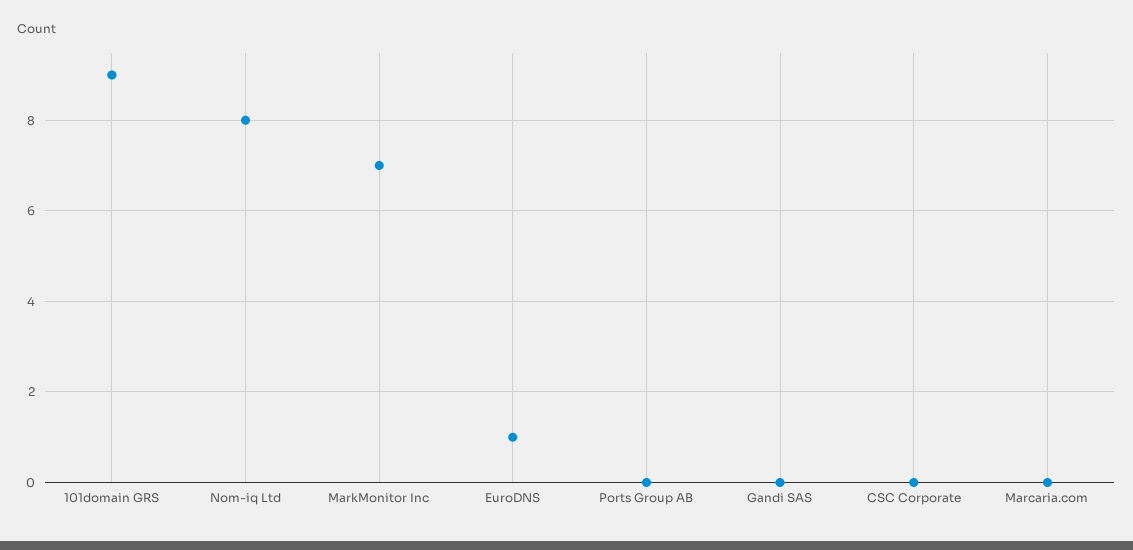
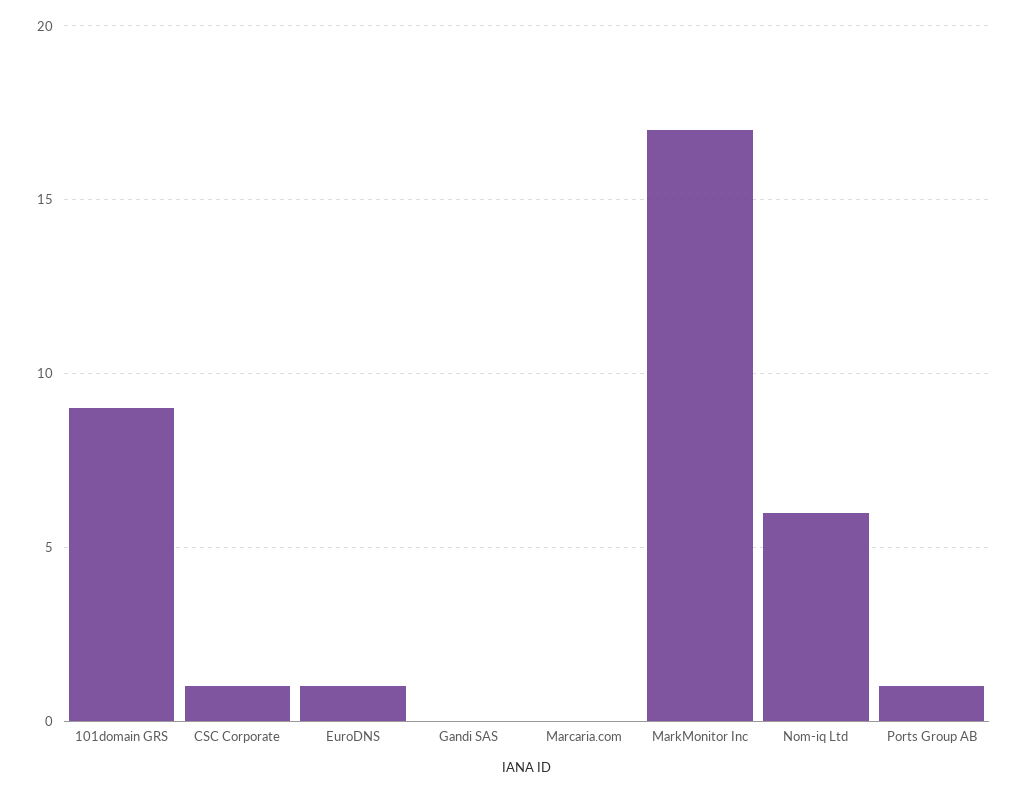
  {
    "101domain GRS": 9,
-   "Nom-iq Ltd": 8,
+   "Nom-iq Ltd": 6,
-   "MarkMonitor Inc": 7,
+   "MarkMonitor Inc": 17,
    "EuroDNS": 1,
-   "Ports Group AB": 0,
+   "Ports Group AB": 1,
    "Gandi SAS": 0,
-   "CSC Corporate": 0,
+   "CSC Corporate": 1,
    "Marcaria.com": 0
  }

